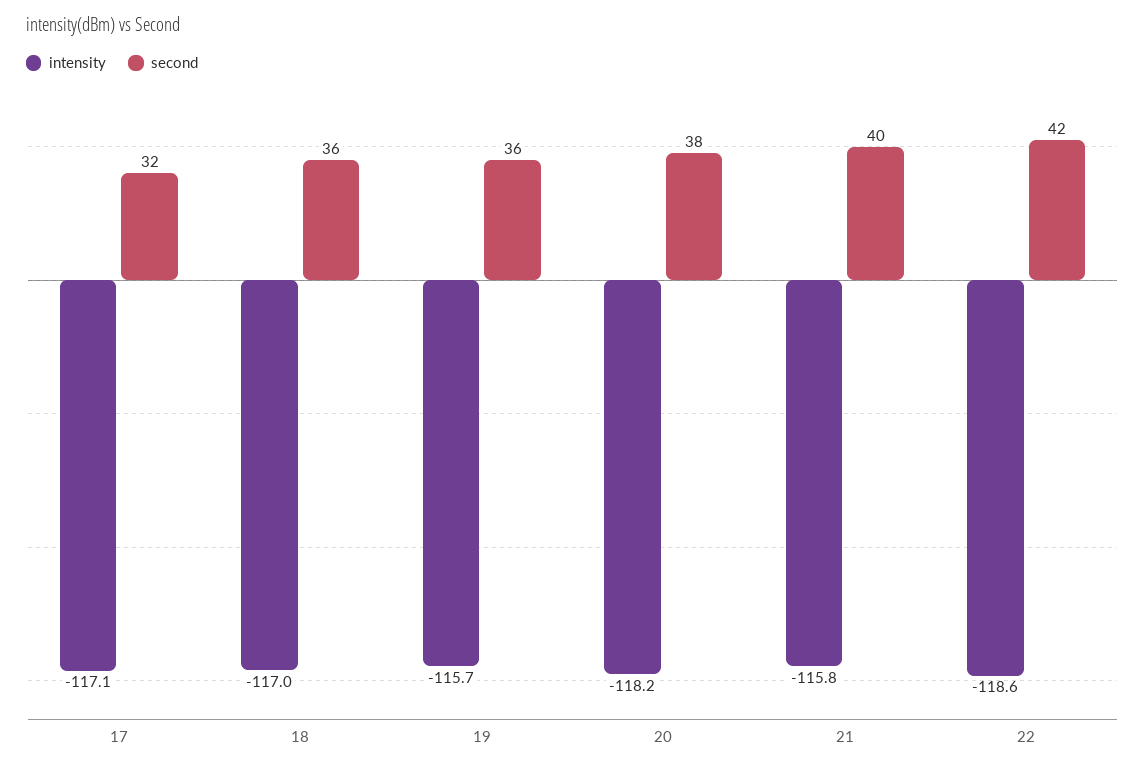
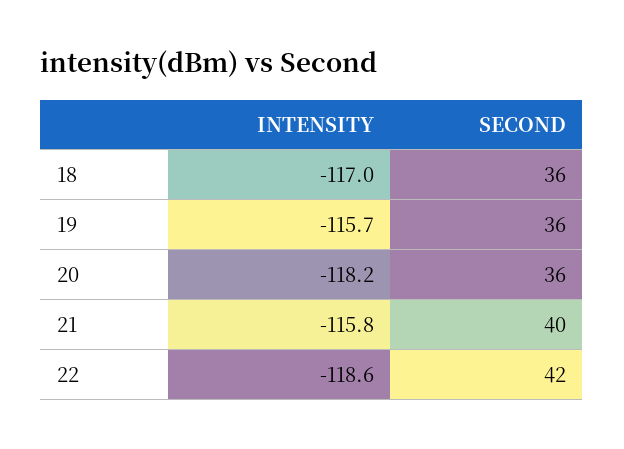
  {
    "intensity": {
-     "17": -117.1,
      "18": -117,
      "19": -115.7,
      "20": -118.2,
      "21": -115.8,
      "22": -118.6
    },
    "second": {
-     "17": 32,
      "18": 36,
      "19": 36,
-     "20": 38,
+     "20": 36,
      "21": 40,
      "22": 42
    }
  }

